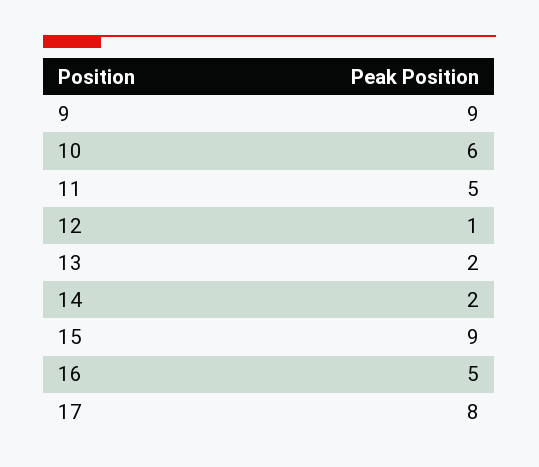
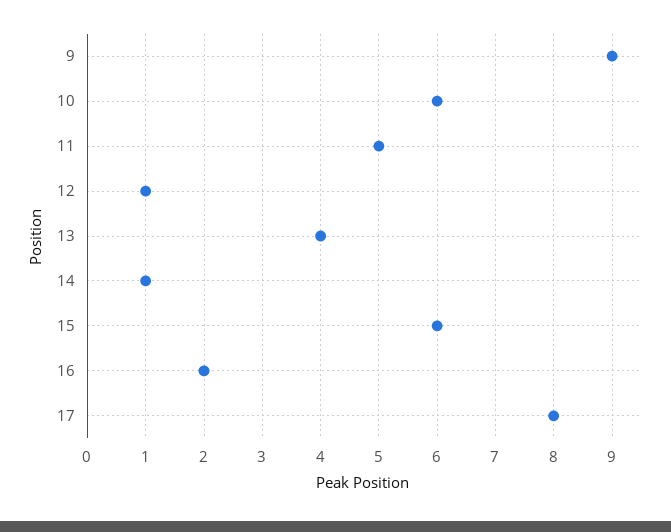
  {
    "9": 9,
    "10": 6,
    "11": 5,
    "12": 1,
-   "13": 2,
+   "13": 4,
-   "14": 2,
+   "14": 1,
-   "15": 9,
+   "15": 6,
-   "16": 5,
+   "16": 2,
    "17": 8
  }

